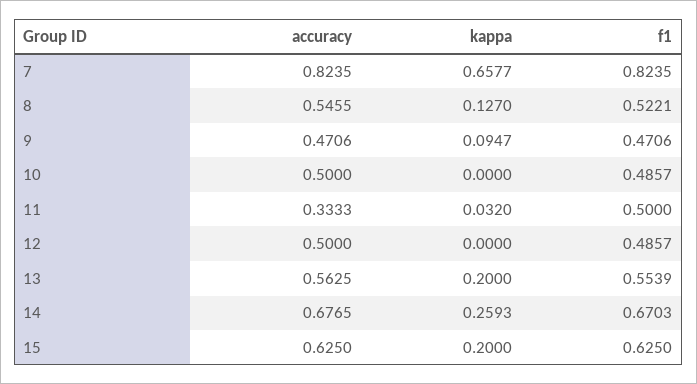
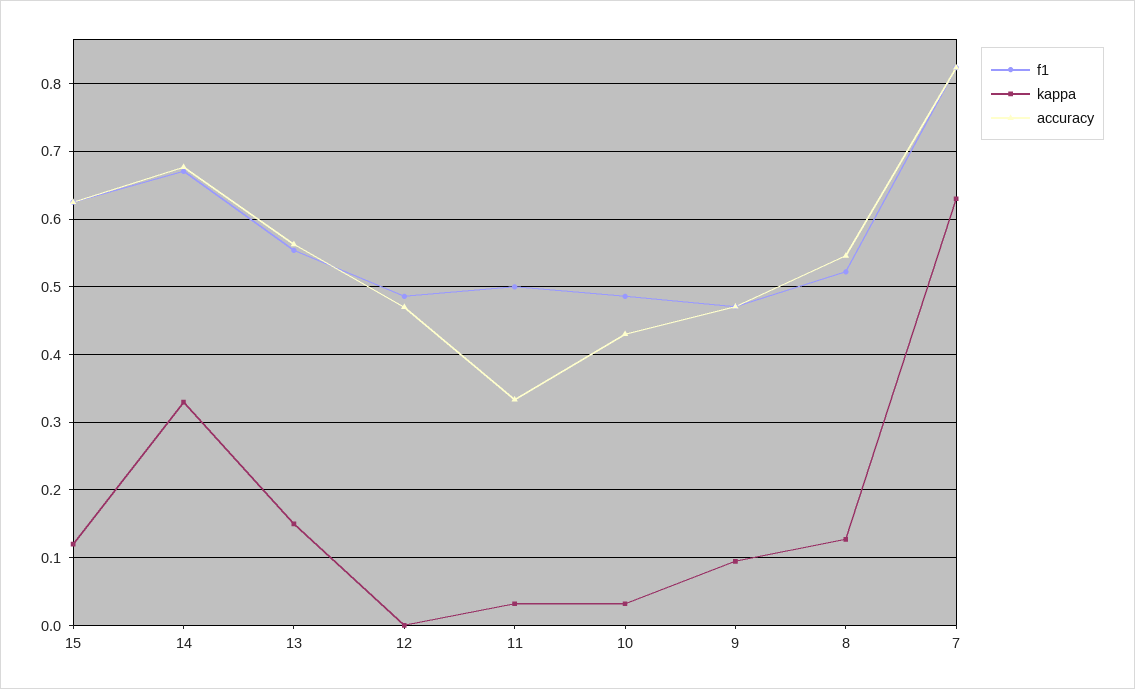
  {
    "accuracy": {
      "7": 0.8235,
      "8": 0.5455,
      "9": 0.4706,
-     "10": 0.5,
+     "10": 0.43,
      "11": 0.3333,
-     "12": 0.5,
+     "12": 0.47,
      "13": 0.5625,
      "14": 0.6765,
      "15": 0.625
    },
    "kappa": {
-     "7": 0.6577,
+     "7": 0.63,
      "8": 0.127,
      "9": 0.0947,
-     "10": 0,
+     "10": 0.03,
      "11": 0.032,
      "12": 0,
-     "13": 0.2,
+     "13": 0.15,
-     "14": 0.2593,
+     "14": 0.33,
-     "15": 0.2
+     "15": 0.12
    },
    "f1": {
      "7": 0.8235,
      "8": 0.5221,
      "9": 0.4706,
      "10": 0.4857,
      "11": 0.5,
      "12": 0.4857,
      "13": 0.5539,
      "14": 0.6703,
      "15": 0.625
    }
  }

